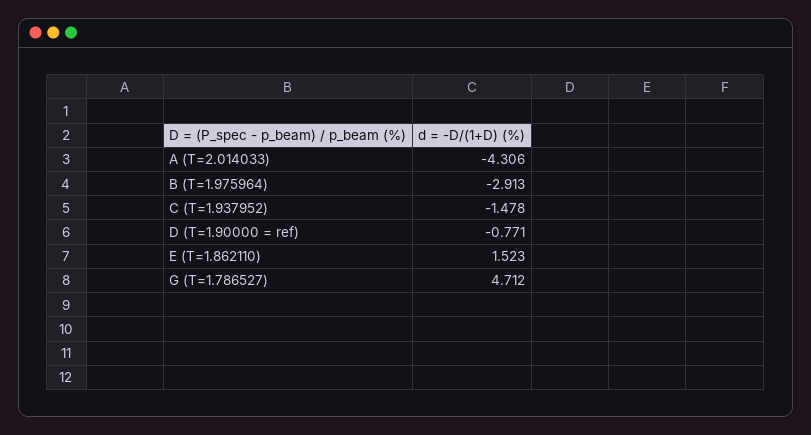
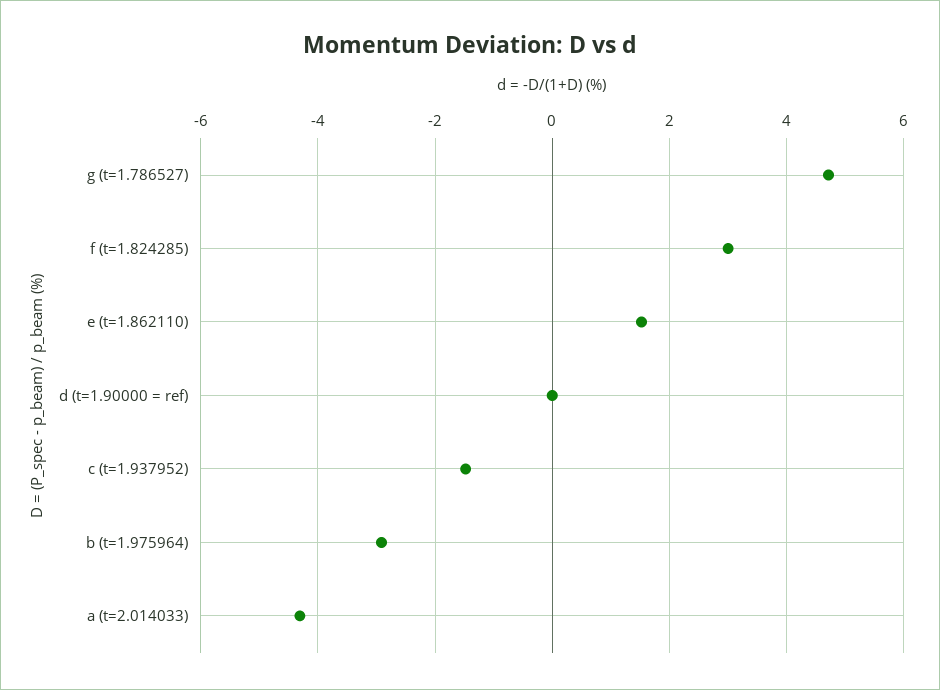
  {
    "A (T=2.014033)": -4.306,
    "B (T=1.975964)": -2.913,
    "C (T=1.937952)": -1.478,
-   "D (T=1.90000 = ref)": -0.771,
+   "D (T=1.90000 = ref)": 0,
    "E (T=1.862110)": 1.523,
-   "G (T=1.786527)": 4.712
+   "G (T=1.786527)": 4.712,
+   "f (t=1.824285)": 3
  }

